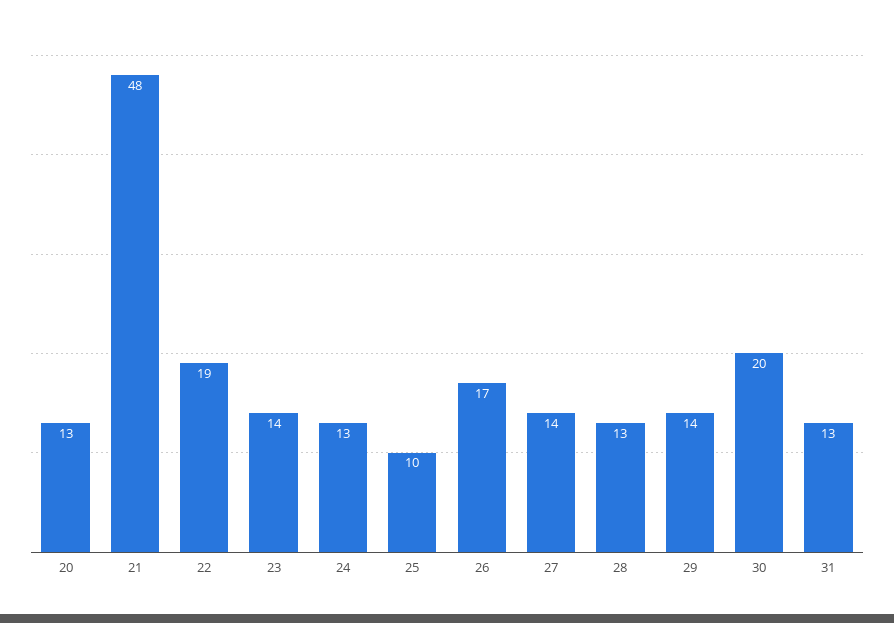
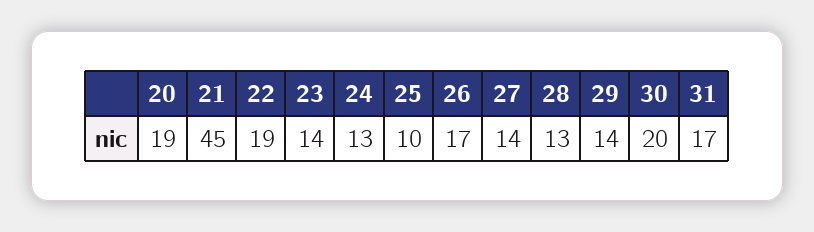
  {
-   "20": 13,
+   "20": 19,
-   "21": 48,
+   "21": 45,
    "22": 19,
    "23": 14,
    "24": 13,
    "25": 10,
    "26": 17,
    "27": 14,
    "28": 13,
    "29": 14,
    "30": 20,
-   "31": 13
+   "31": 17
  }

